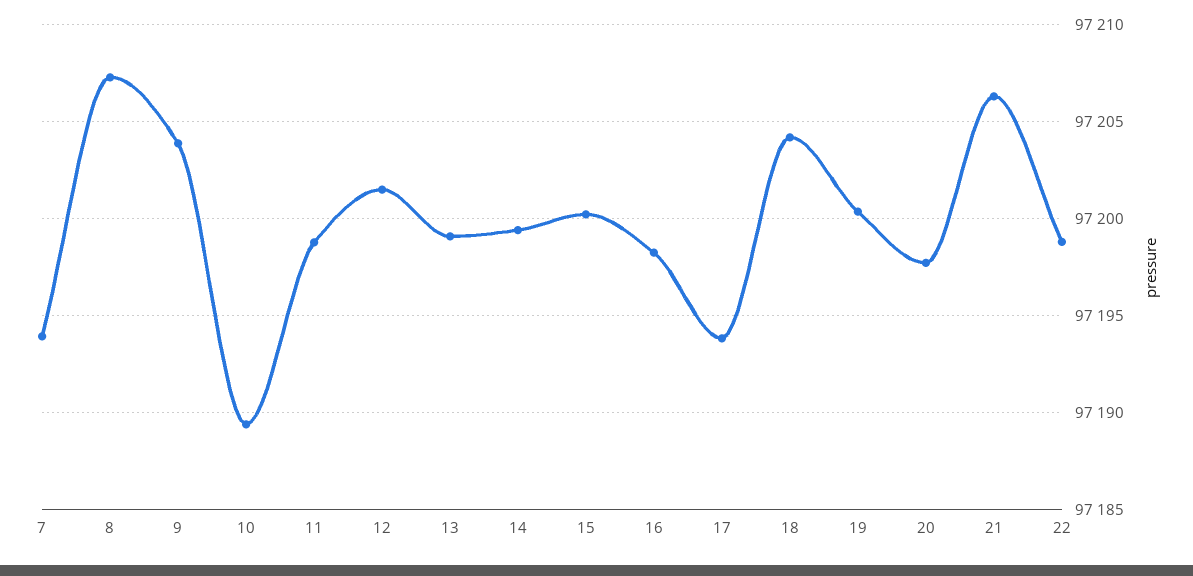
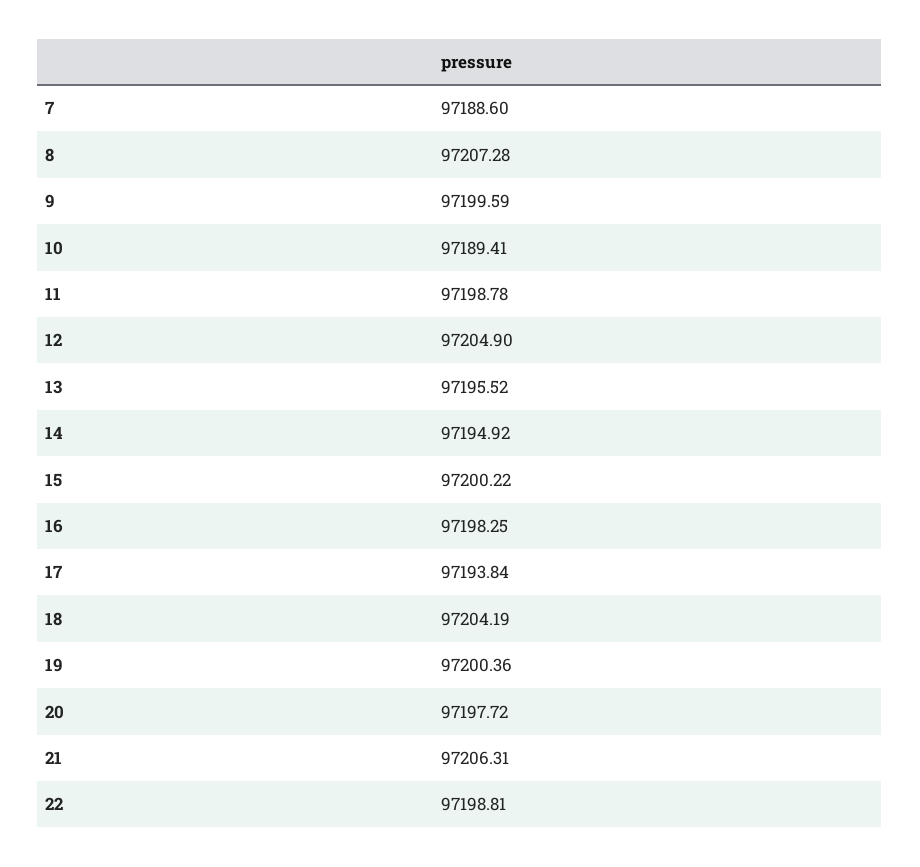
  {
-   "7": 97194,
+   "7": 97188.6,
    "8": 97207.28,
-   "9": 97204,
+   "9": 97199.59,
    "10": 97189.41,
    "11": 97198.78,
-   "12": 97201.5,
+   "12": 97204.9,
-   "13": 97199,
+   "13": 97195.52,
-   "14": 97199.5,
+   "14": 97194.92,
    "15": 97200.22,
    "16": 97198.25,
    "17": 97193.84,
    "18": 97204.19,
    "19": 97200.36,
    "20": 97197.72,
    "21": 97206.31,
    "22": 97198.81
  }

